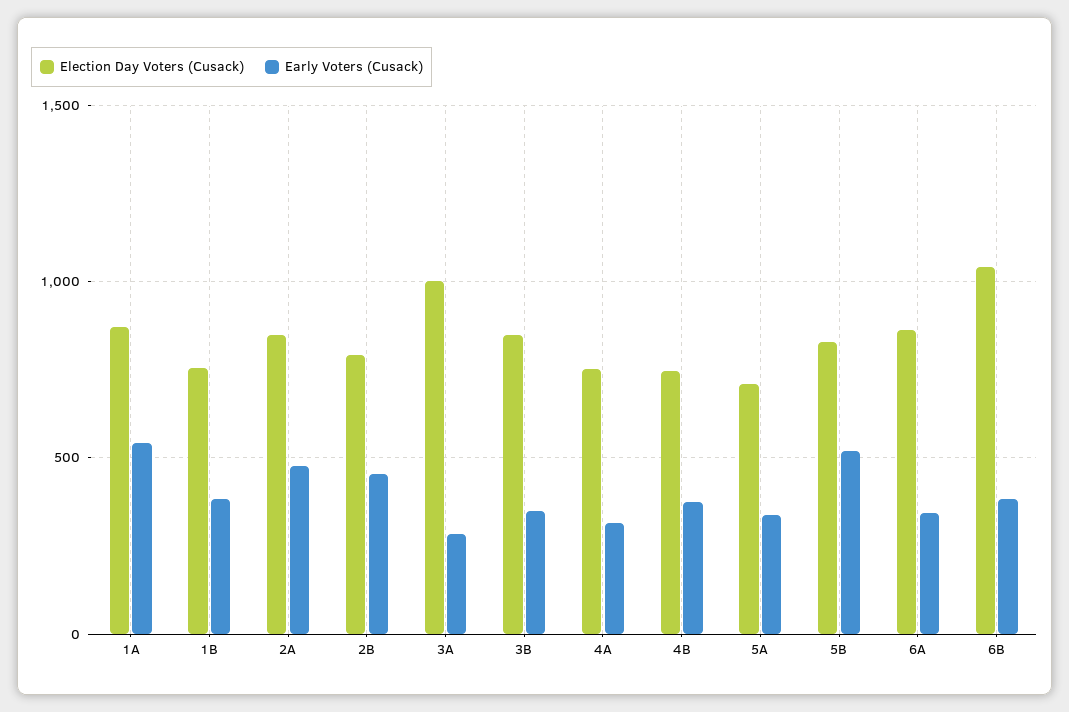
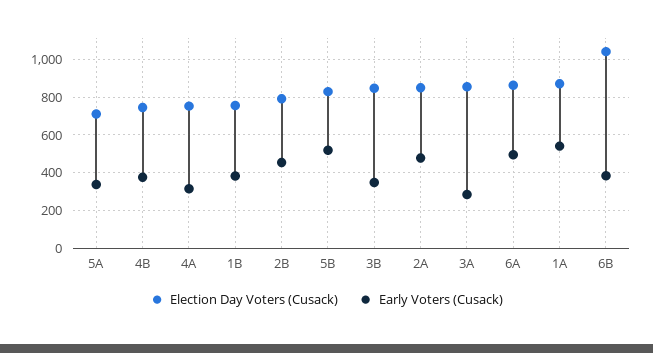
  {
    "Election Day Voters (Cusack)": {
      "1A": 850,
      "1B": 750,
      "2A": 850,
      "2B": 800,
-     "3A": 1000,
+     "3A": 850,
      "3B": 850,
      "4A": 750,
      "4B": 750,
      "5A": 700,
      "5B": 850,
      "6A": 850,
      "6B": 1050
    },
    "Early Voters (Cusack)": {
      "1A": 550,
      "1B": 400,
      "2A": 500,
      "2B": 450,
      "3A": 300,
      "3B": 350,
      "4A": 300,
      "4B": 400,
      "5A": 350,
      "5B": 500,
-     "6A": 350,
+     "6A": 500,
      "6B": 400
    }
  }

